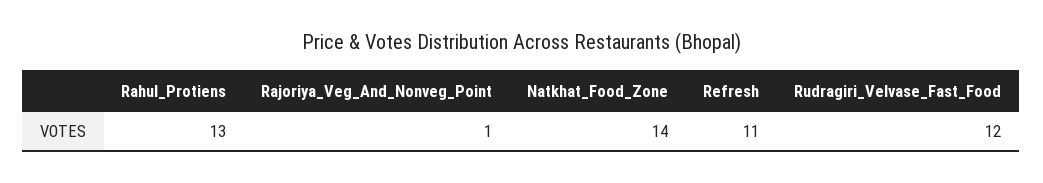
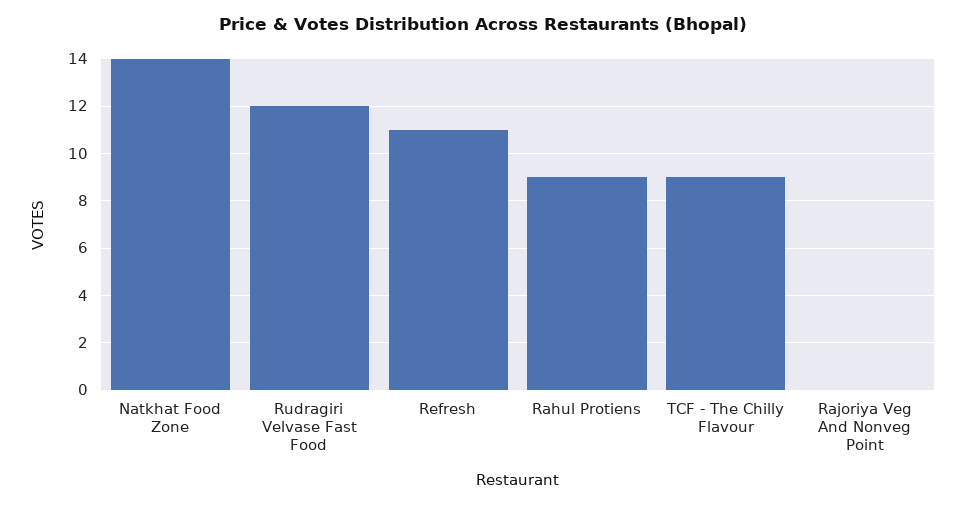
  {
-   "Rahul_Protiens": 13,
+   "Rahul_Protiens": 9,
-   "Rajoriya_Veg_And_Nonveg_Point": 1,
+   "Rajoriya_Veg_And_Nonveg_Point": 0,
    "Natkhat_Food_Zone": 14,
    "Refresh": 11,
-   "Rudragiri_Velvase_Fast_Food": 12
+   "Rudragiri_Velvase_Fast_Food": 12,
+   "TCF - The Chilly Flavour": 9
  }

